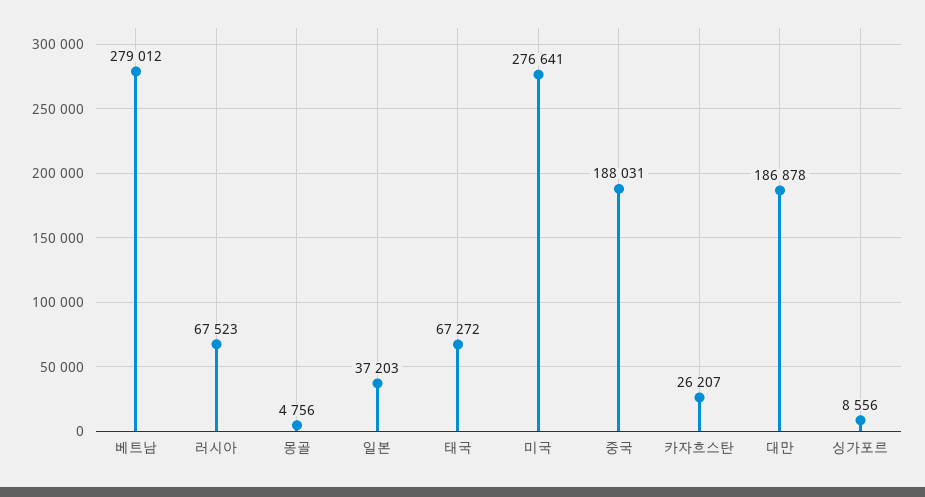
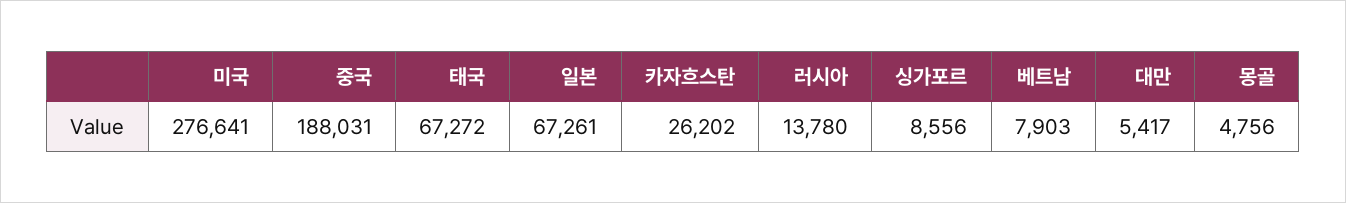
  {
-   "베트남": 279012,
+   "베트남": 7903,
-   "러시아": 67523,
+   "러시아": 13780,
    "몽골": 4756,
-   "일본": 37203,
+   "일본": 67261,
    "태국": 67272,
    "미국": 276641,
    "중국": 188031,
-   "카자흐스탄": 26207,
+   "카자흐스탄": 26202,
-   "대만": 186878,
+   "대만": 5417,
    "싱가포르": 8556
  }

